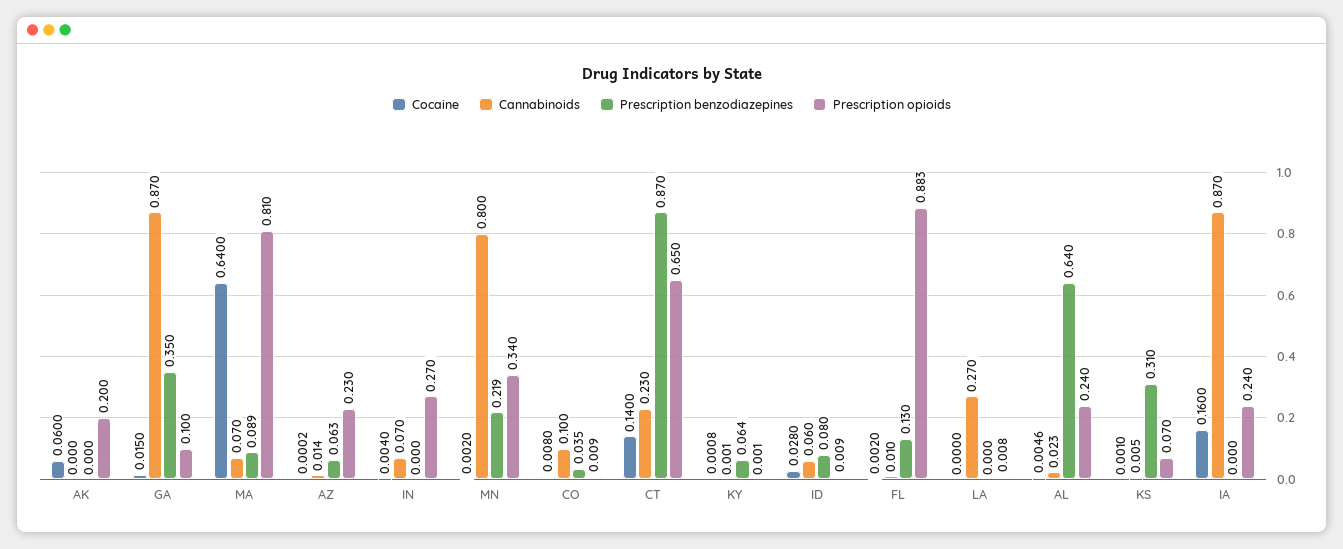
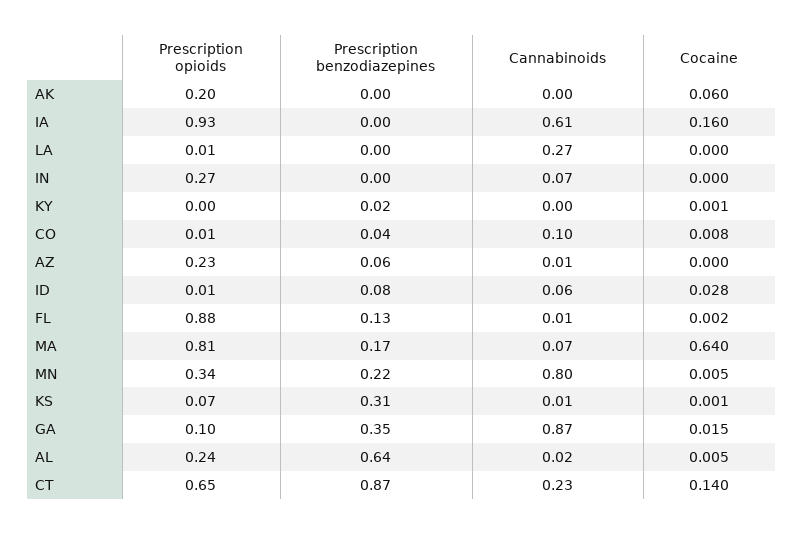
  {
    "Cocaine": {
      "AK": 0.06,
      "GA": 0.015,
      "MA": 0.64,
      "AZ": 0.0002,
-     "IN": 0.004,
+     "IN": 0,
-     "MN": 0.002,
+     "MN": 0.005,
      "CO": 0.008,
      "CT": 0.14,
      "KY": 0.0008,
      "ID": 0.028,
      "FL": 0.002,
      "LA": 0,
      "AL": 0.0046,
      "KS": 0.001,
      "IA": 0.16
    },
    "Cannabinoids": {
      "AK": 0,
      "GA": 0.87,
      "MA": 0.07,
      "AZ": 0.014,
      "IN": 0.07,
      "MN": 0.8,
      "CO": 0.1,
      "CT": 0.23,
      "KY": 0.001,
      "ID": 0.06,
      "FL": 0.01,
      "LA": 0.27,
      "AL": 0.023,
      "KS": 0.005,
-     "IA": 0.87
+     "IA": 0.61
    },
    "Prescription benzodiazepines": {
      "AK": 0,
      "GA": 0.35,
-     "MA": 0.089,
+     "MA": 0.17,
      "AZ": 0.063,
      "IN": 0,
      "MN": 0.219,
      "CO": 0.035,
      "CT": 0.87,
-     "KY": 0.064,
+     "KY": 0.02,
      "ID": 0.08,
      "FL": 0.13,
      "LA": 0,
      "AL": 0.64,
      "KS": 0.31,
      "IA": 0
    },
    "Prescription opioids": {
      "AK": 0.2,
      "GA": 0.1,
      "MA": 0.81,
      "AZ": 0.23,
      "IN": 0.27,
      "MN": 0.34,
      "CO": 0.009,
      "CT": 0.65,
      "KY": 0.001,
      "ID": 0.009,
      "FL": 0.883,
      "LA": 0.008,
      "AL": 0.24,
      "KS": 0.07,
-     "IA": 0.24
+     "IA": 0.93
    }
  }

